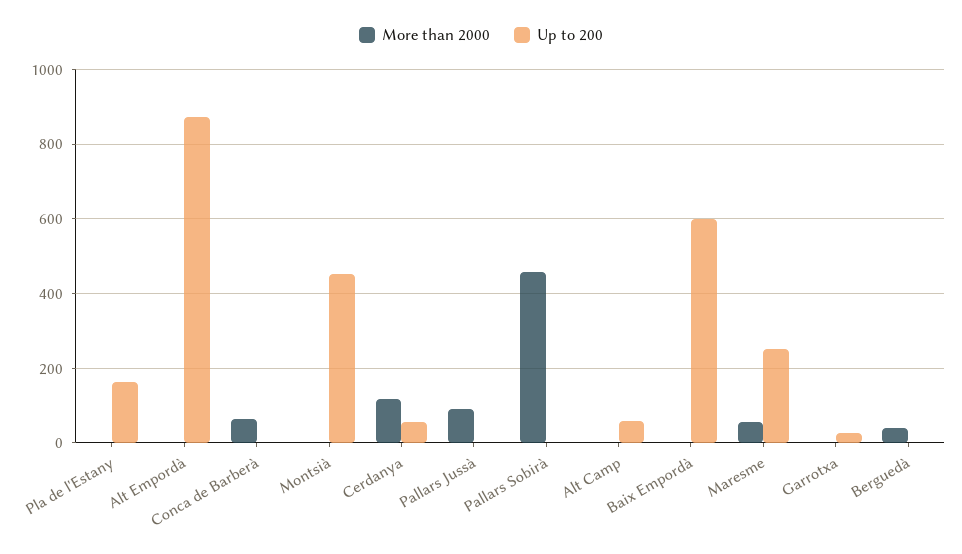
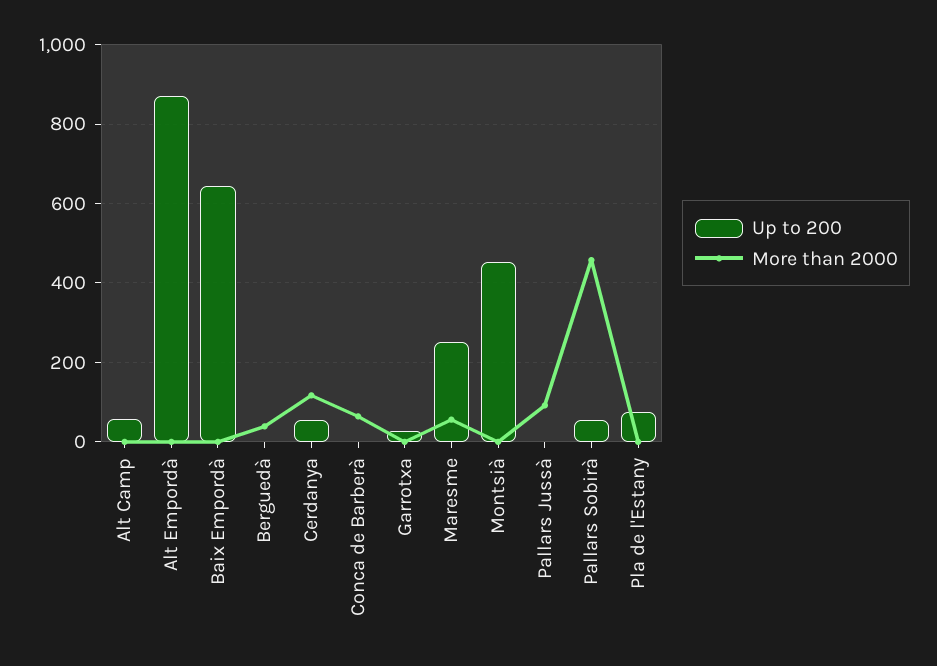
  {
    "More than 2000": {
      "Pla de l'Estany": 0,
      "Alt Empordà": 0,
      "Conca de Barberà": 60,
      "Montsià": 0,
      "Cerdanya": 120,
      "Pallars Jussà": 100,
      "Pallars Sobirà": 460,
      "Alt Camp": 0,
      "Baix Empordà": 0,
      "Maresme": 60,
      "Garrotxa": 0,
      "Berguedà": 40
    },
    "Up to 200": {
-     "Pla de l'Estany": 160,
+     "Pla de l'Estany": 80,
      "Alt Empordà": 880,
      "Conca de Barberà": 0,
      "Montsià": 460,
      "Cerdanya": 60,
      "Pallars Jussà": 0,
-     "Pallars Sobirà": 0,
+     "Pallars Sobirà": 60,
      "Alt Camp": 60,
-     "Baix Empordà": 600,
+     "Baix Empordà": 640,
      "Maresme": 260,
      "Garrotxa": 20,
      "Berguedà": 0
    }
  }

